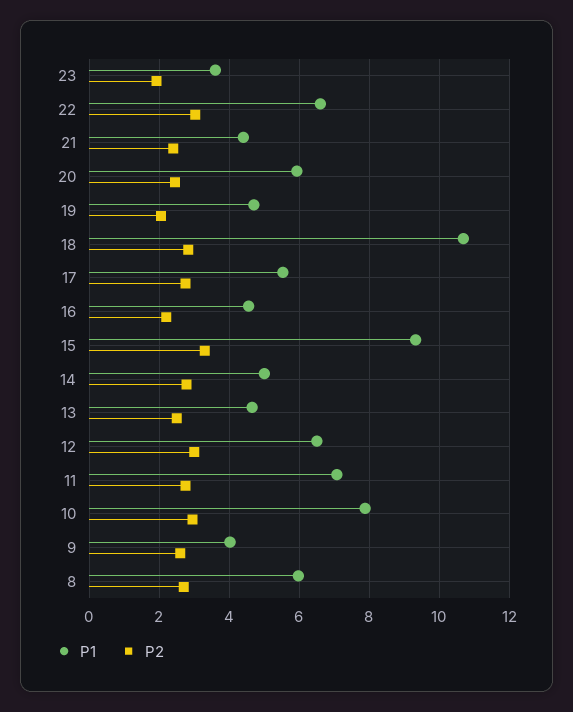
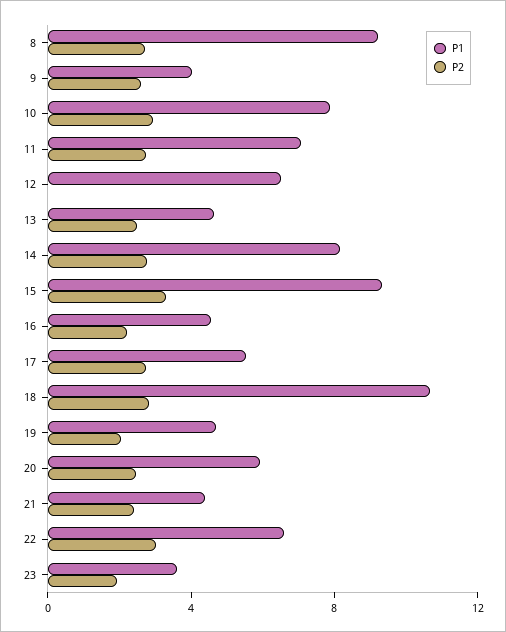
  {
    "P1": {
      "23": 3.6,
      "22": 6.6,
      "21": 4.4,
      "20": 6,
      "19": 4.8,
      "18": 10.6,
      "17": 5.6,
      "16": 4.6,
      "15": 9.4,
-     "14": 5,
+     "14": 8,
      "13": 4.6,
      "12": 6.6,
      "11": 7,
      "10": 7.8,
      "9": 4,
-     "8": 6
+     "8": 9
    },
    "P2": {
      "23": 2,
      "22": 3,
      "21": 2.4,
      "20": 2.4,
      "19": 2,
      "18": 2.8,
      "17": 2.8,
      "16": 2.2,
      "15": 3.4,
      "14": 2.8,
      "13": 2.6,
-     "12": 3,
+     "12": 0,
      "11": 2.8,
      "10": 3,
      "9": 2.6,
      "8": 2.8
    }
  }

